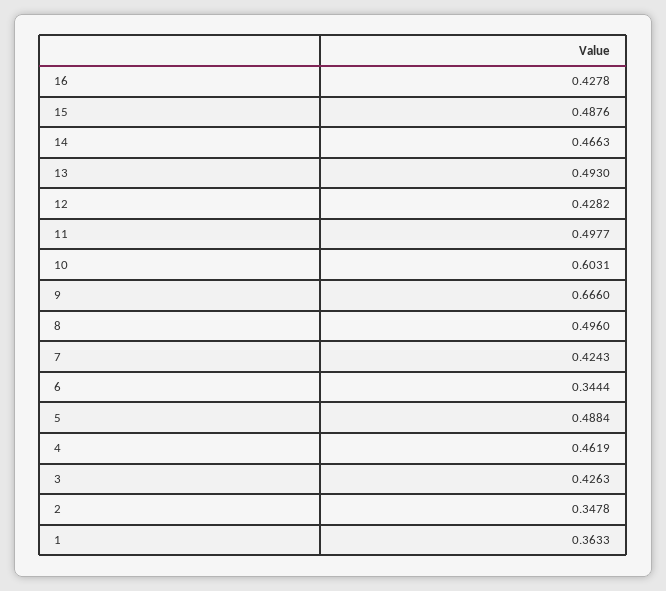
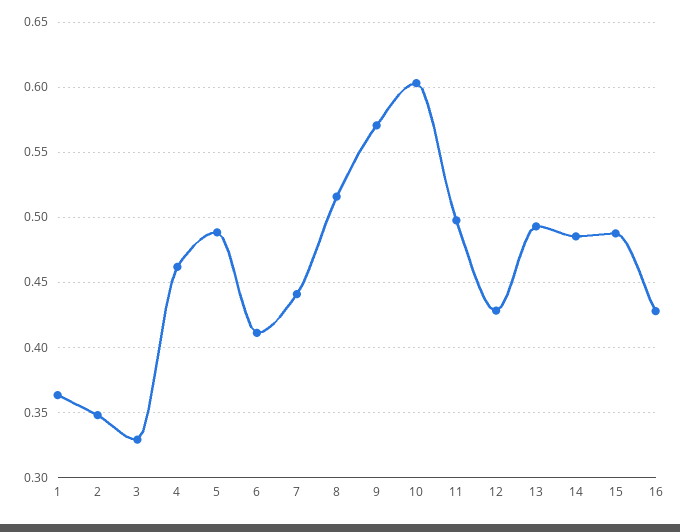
  {
    "16": 0.4278,
    "15": 0.4876,
-   "14": 0.4663,
+   "14": 0.485,
    "13": 0.493,
    "12": 0.4282,
    "11": 0.4977,
    "10": 0.6031,
-   "9": 0.666,
+   "9": 0.57,
-   "8": 0.496,
+   "8": 0.515,
-   "7": 0.4243,
+   "7": 0.44,
-   "6": 0.3444,
+   "6": 0.41,
    "5": 0.4884,
    "4": 0.4619,
-   "3": 0.4263,
+   "3": 0.33,
    "2": 0.3478,
    "1": 0.3633
  }

